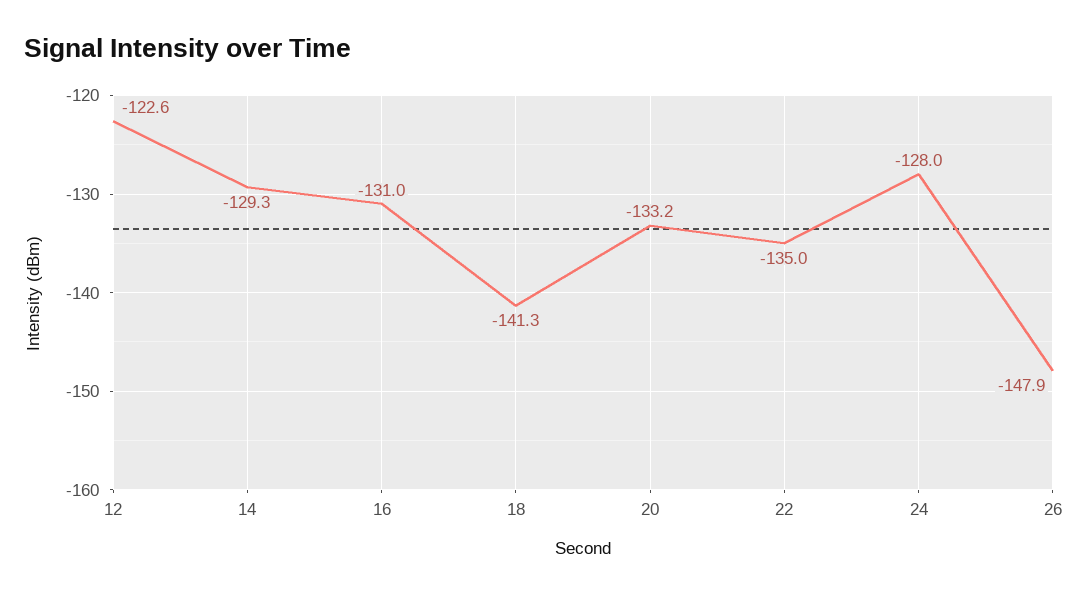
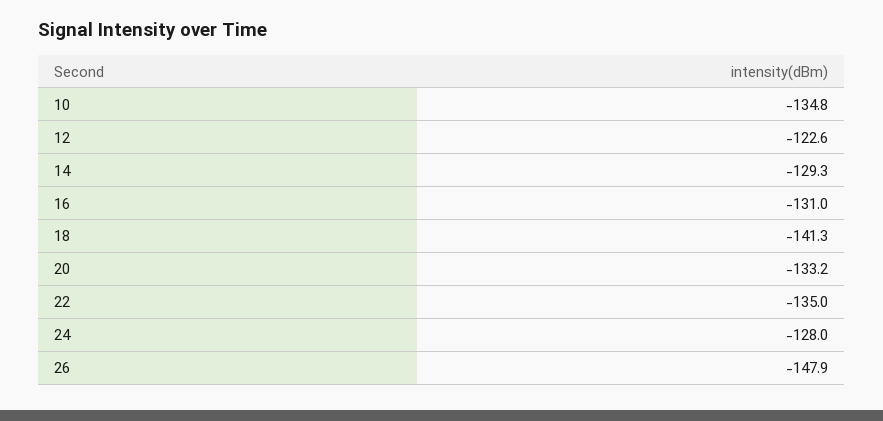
  {
    "12": -122.6,
    "14": -129.3,
    "16": -131,
    "18": -141.3,
    "20": -133.2,
    "22": -135,
    "24": -128,
-   "26": -147.9
+   "26": -147.9,
+   "10": -134.8
  }

